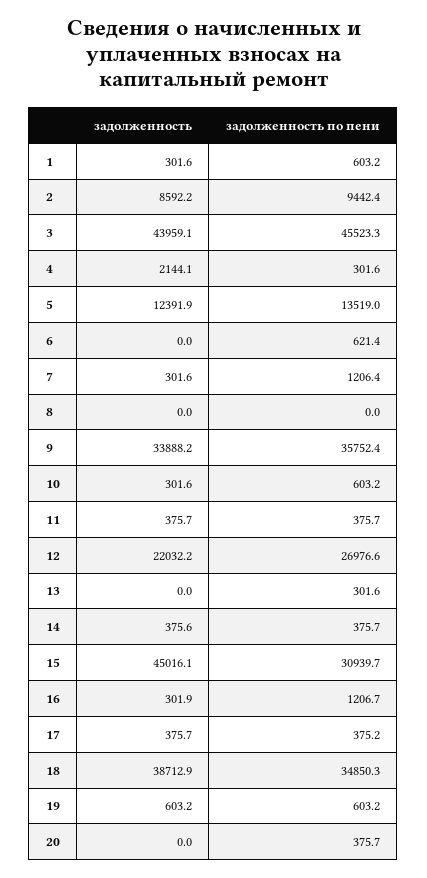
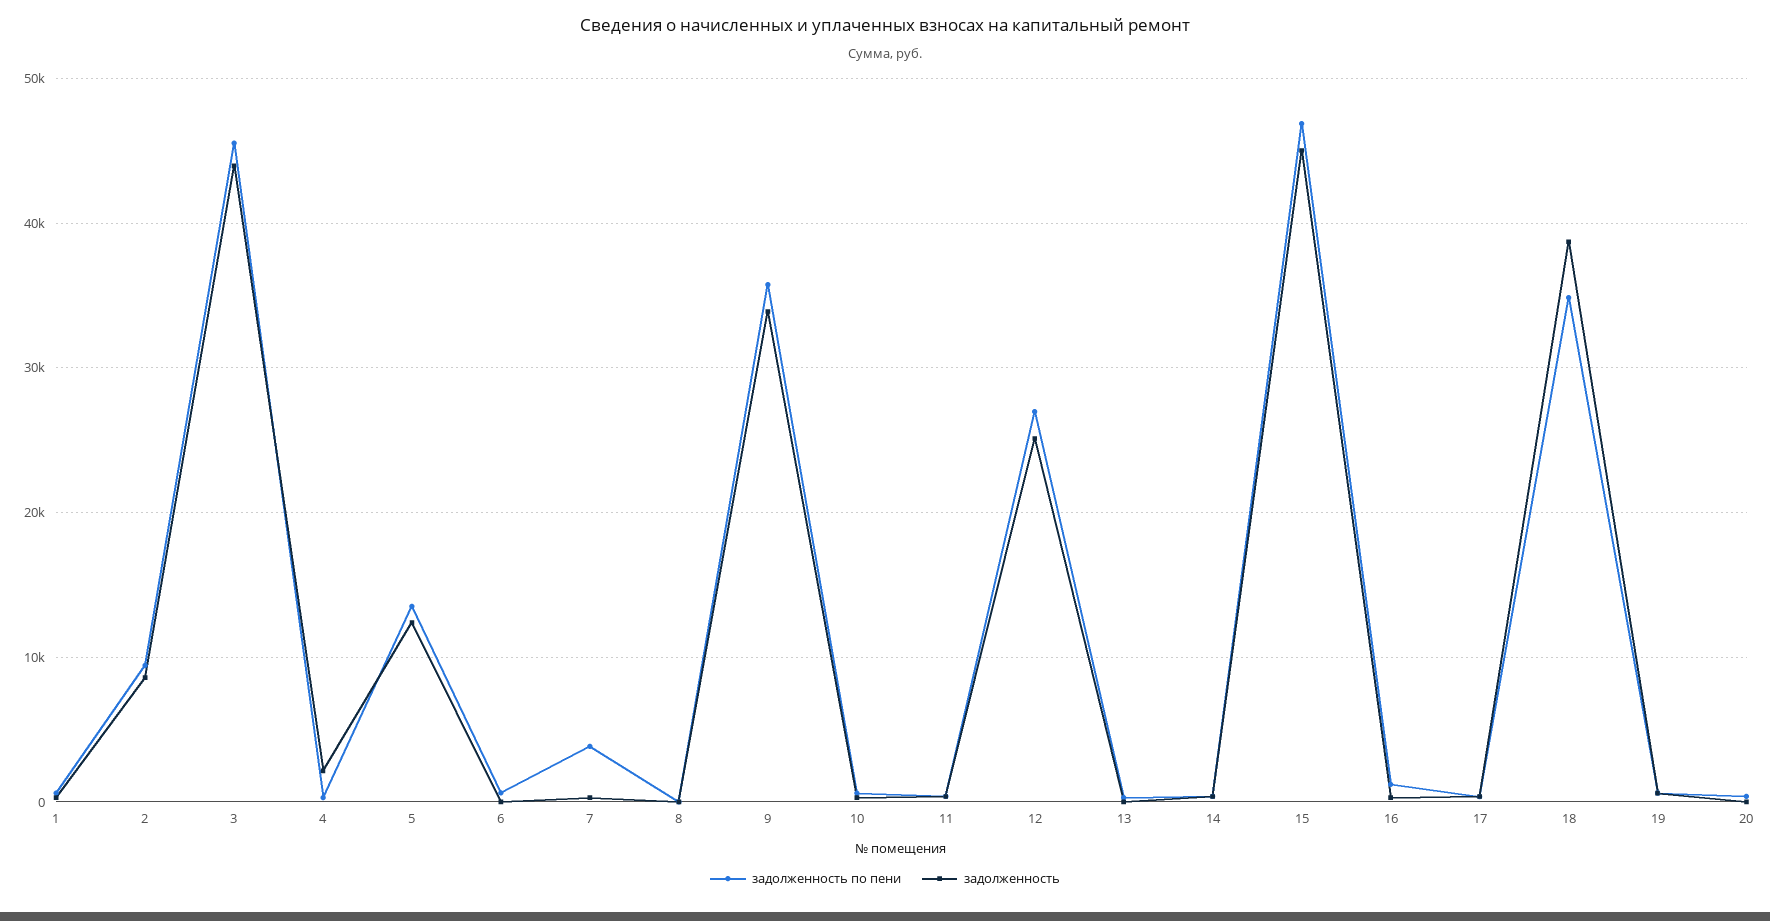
  {
    "задолженность": {
      "1": 301.6,
      "2": 8592.2,
      "3": 43959.1,
      "4": 2144.1,
      "5": 12391.9,
      "6": 0,
      "7": 301.6,
      "8": 0,
      "9": 33888.2,
      "10": 301.6,
      "11": 375.7,
-     "12": 22032.2,
+     "12": 25000,
      "13": 0,
      "14": 375.6,
      "15": 45016.1,
      "16": 301.9,
      "17": 375.7,
      "18": 38712.9,
      "19": 603.2,
      "20": 0
    },
    "задолженность по пени": {
      "1": 603.2,
      "2": 9442.4,
      "3": 45523.3,
      "4": 301.6,
      "5": 13519,
      "6": 621.4,
-     "7": 1206.4,
+     "7": 4000,
      "8": 0,
      "9": 35752.4,
      "10": 603.2,
      "11": 375.7,
      "12": 26976.6,
      "13": 301.6,
      "14": 375.7,
-     "15": 30939.7,
+     "15": 47000,
      "16": 1206.7,
      "17": 375.2,
      "18": 34850.3,
      "19": 603.2,
      "20": 375.7
    }
  }

